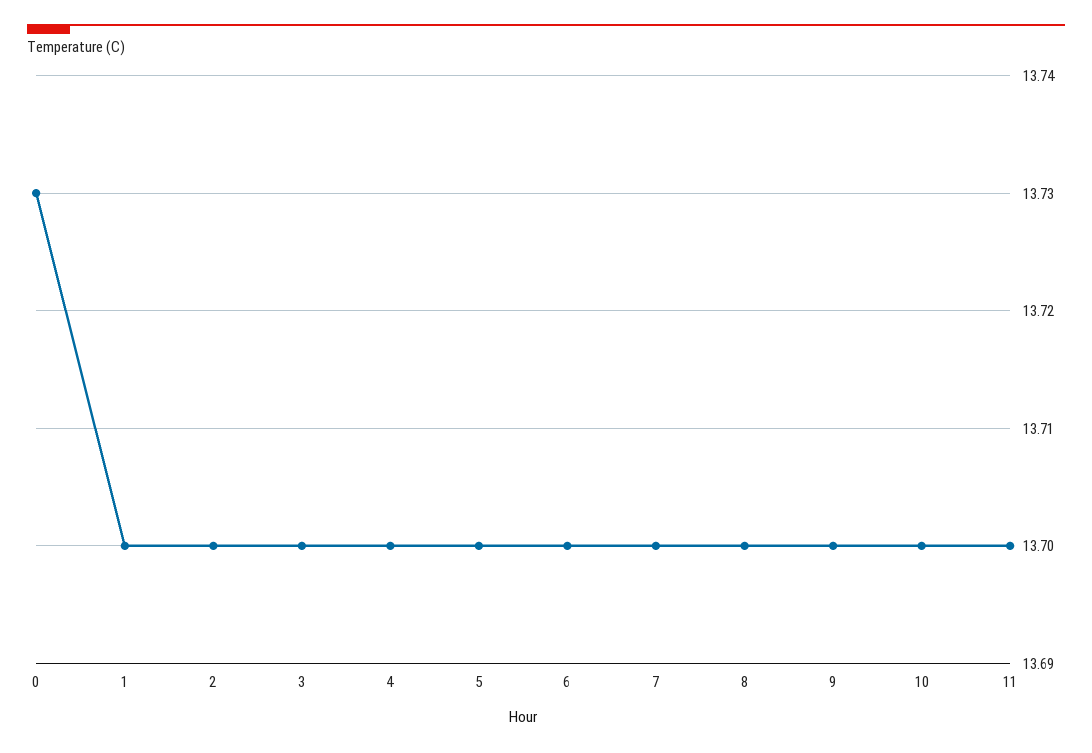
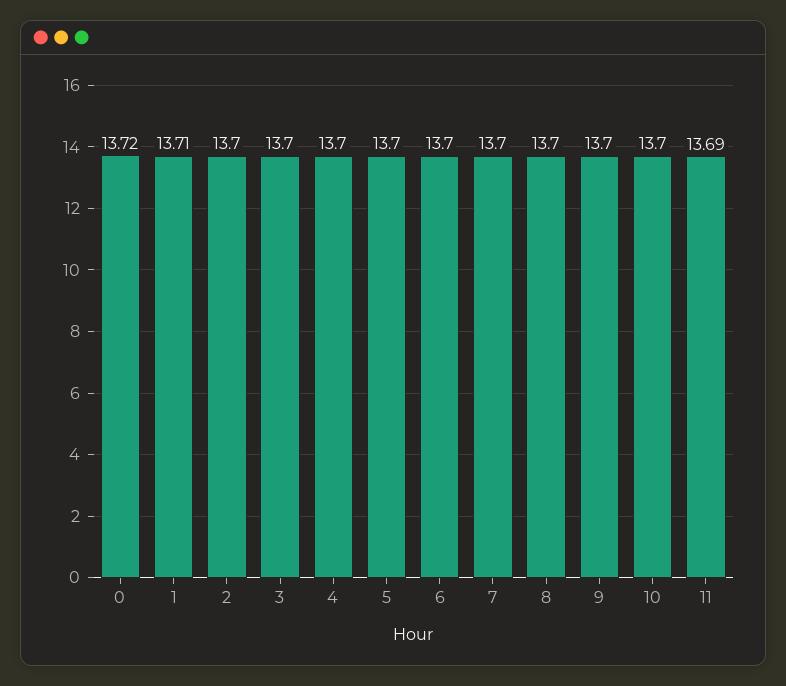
  {
-   "0": 13.73,
+   "0": 13.72,
-   "1": 13.7,
+   "1": 13.71,
    "2": 13.7,
    "3": 13.7,
    "4": 13.7,
    "5": 13.7,
    "6": 13.7,
    "7": 13.7,
    "8": 13.7,
    "9": 13.7,
    "10": 13.7,
-   "11": 13.7
+   "11": 13.69
  }

